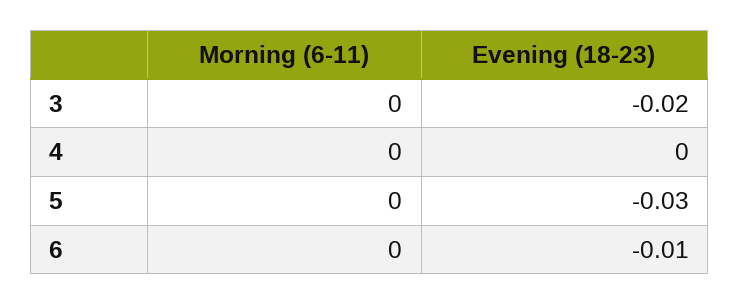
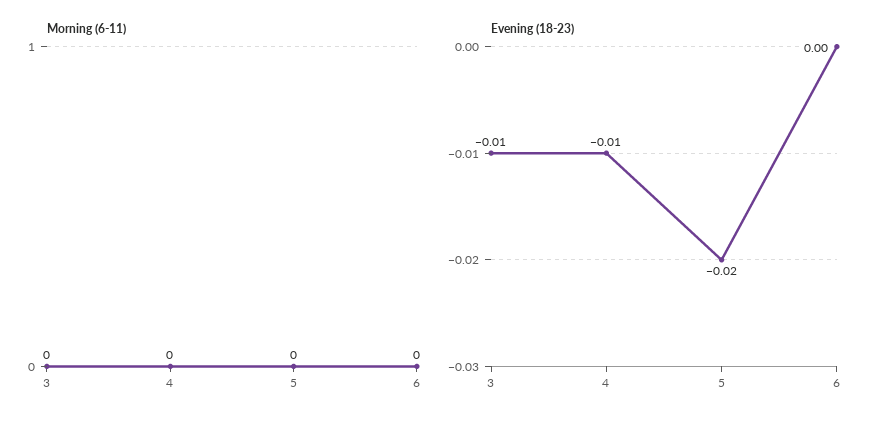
  {
    "Morning (6-11)": {
      "3": 0,
      "4": 0,
      "5": 0,
      "6": 0
    },
    "Evening (18-23)": {
-     "3": -0.02,
+     "3": -0.01,
-     "4": 0,
+     "4": -0.01,
-     "5": -0.03,
+     "5": -0.02,
-     "6": -0.01
+     "6": 0
    }
  }

